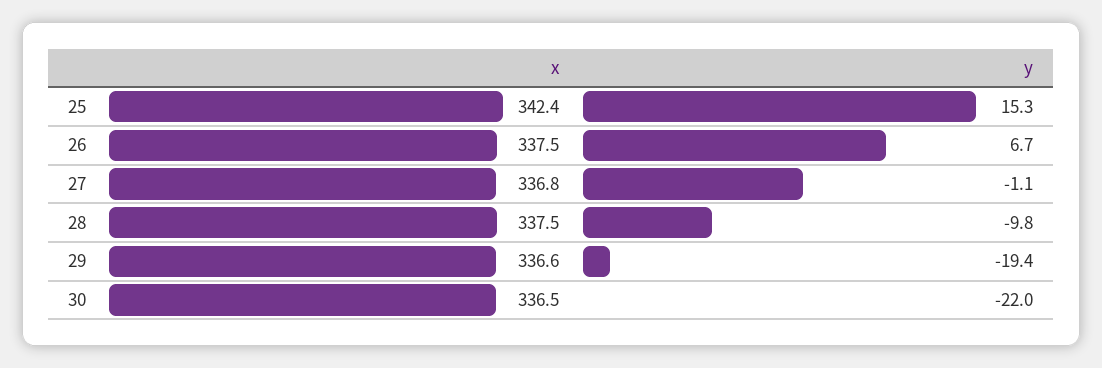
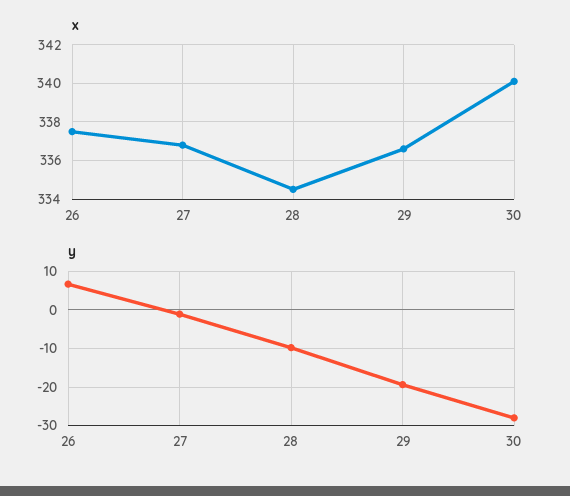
  {
    "x": {
-     "25": 342.4,
      "26": 337.5,
      "27": 336.8,
-     "28": 337.5,
+     "28": 334.5,
      "29": 336.6,
-     "30": 336.5
+     "30": 340
    },
    "y": {
-     "25": 15.3,
      "26": 6.7,
      "27": -1.1,
      "28": -9.8,
      "29": -19.4,
-     "30": -22
+     "30": -28
    }
  }

